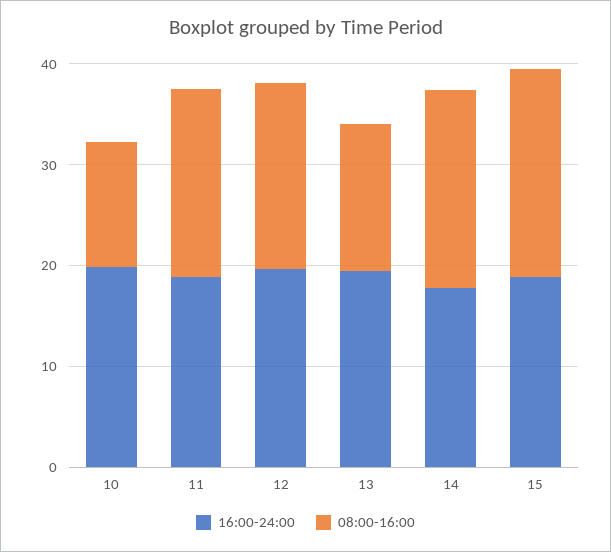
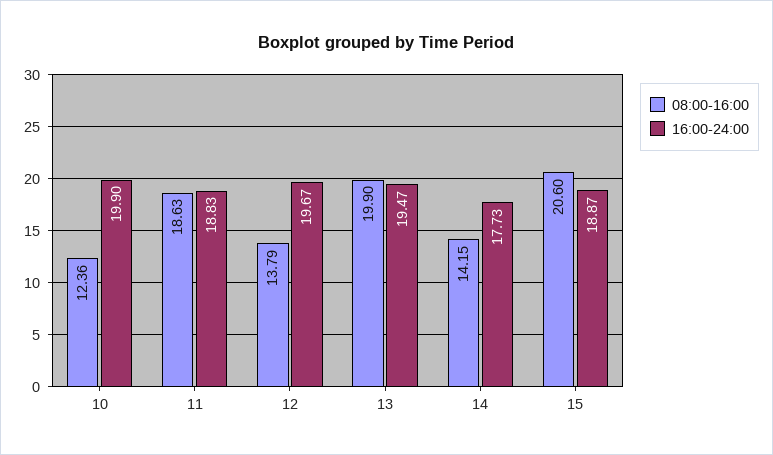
  {
    "16:00-24:00": {
      "10": 19.9,
      "11": 18.83,
      "12": 19.67,
      "13": 19.47,
      "14": 17.73,
      "15": 18.87
    },
    "08:00-16:00": {
      "10": 12.36,
      "11": 18.63,
-     "12": 18,
+     "12": 13.79,
-     "13": 14,
+     "13": 19.9,
-     "14": 20,
+     "14": 14.15,
      "15": 20.6
    }
  }

